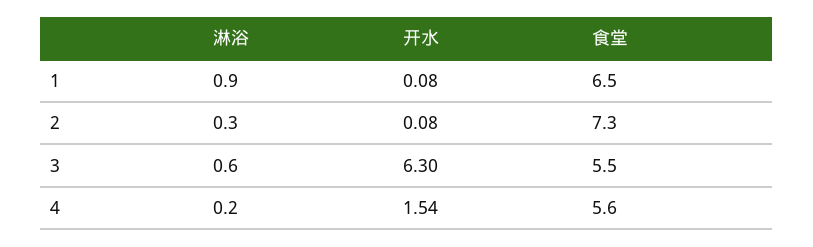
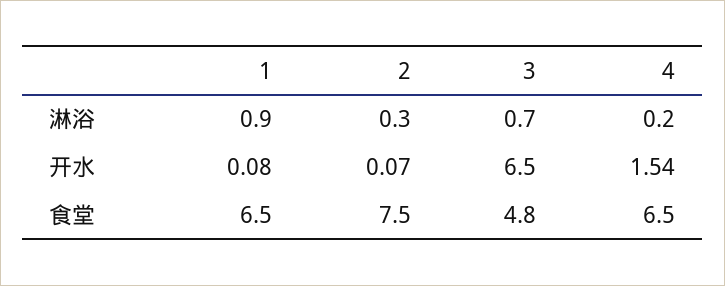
  {
    "淋浴": {
      "1": 0.9,
      "2": 0.3,
-     "3": 0.6,
+     "3": 0.7,
      "4": 0.2
    },
    "开水": {
      "1": 0.08,
-     "2": 0.08,
+     "2": 0.07,
-     "3": 6.3,
+     "3": 6.5,
      "4": 1.54
    },
    "食堂": {
      "1": 6.5,
-     "2": 7.3,
+     "2": 7.5,
-     "3": 5.5,
+     "3": 4.8,
-     "4": 5.6
+     "4": 6.5
    }
  }

